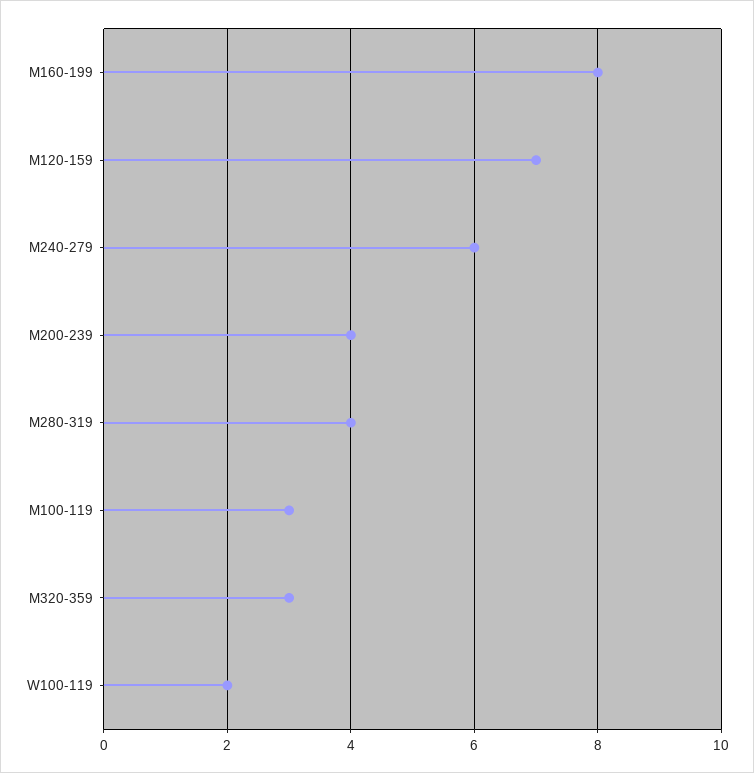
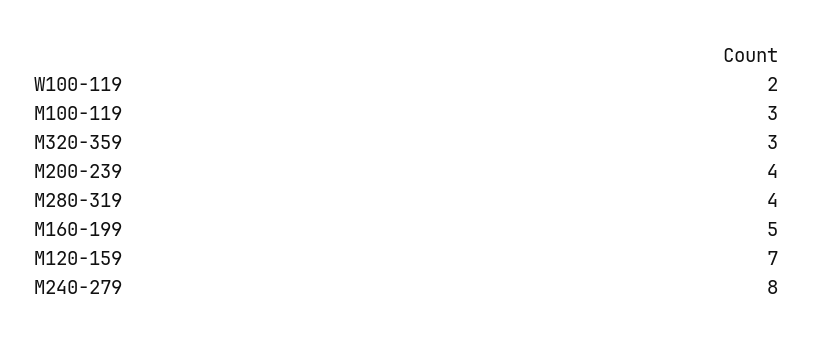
  {
-   "M160-199": 8,
+   "M160-199": 5,
    "M120-159": 7,
-   "M240-279": 6,
+   "M240-279": 8,
    "M200-239": 4,
    "M280-319": 4,
    "M100-119": 3,
    "M320-359": 3,
    "W100-119": 2
  }

